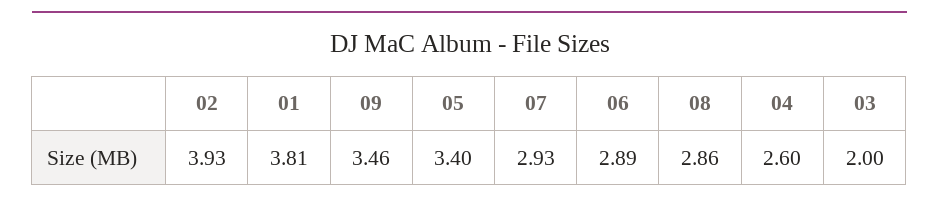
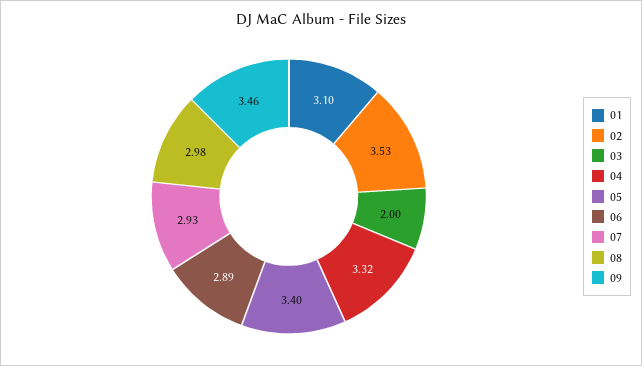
  {
-   "02": 3.93,
+   "02": 3.53,
-   "01": 3.81,
+   "01": 3.1,
    "09": 3.46,
    "05": 3.4,
    "07": 2.93,
    "06": 2.89,
-   "08": 2.86,
+   "08": 2.98,
-   "04": 2.6,
+   "04": 3.32,
    "03": 2
  }

